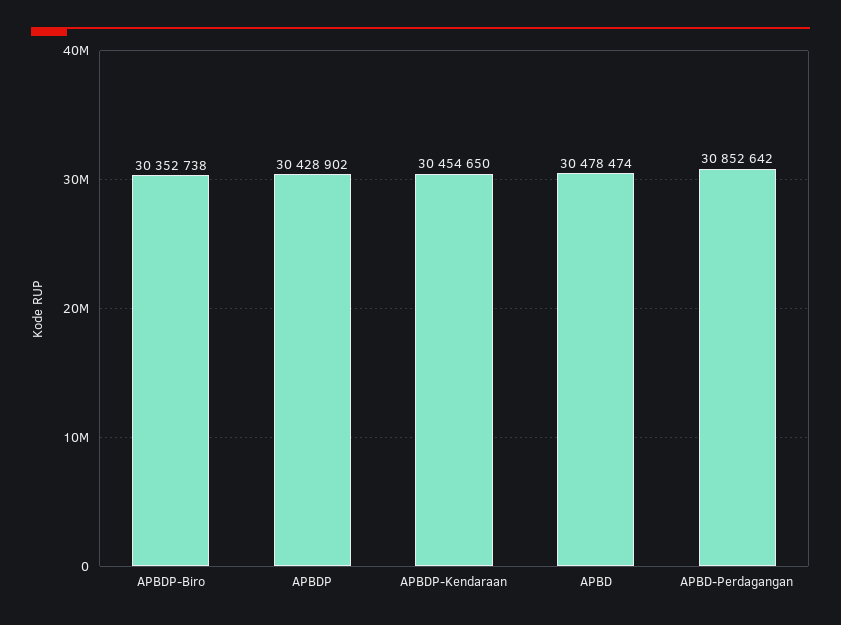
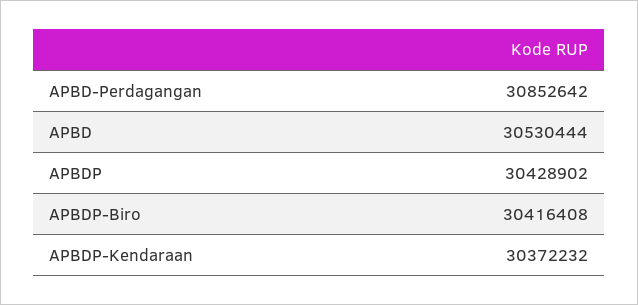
  {
-   "APBDP-Biro": 30352738,
+   "APBDP-Biro": 30416408,
    "APBDP": 30428902,
-   "APBDP-Kendaraan": 30454650,
+   "APBDP-Kendaraan": 30372232,
-   "APBD": 30478474,
+   "APBD": 30530444,
    "APBD-Perdagangan": 30852642
  }

